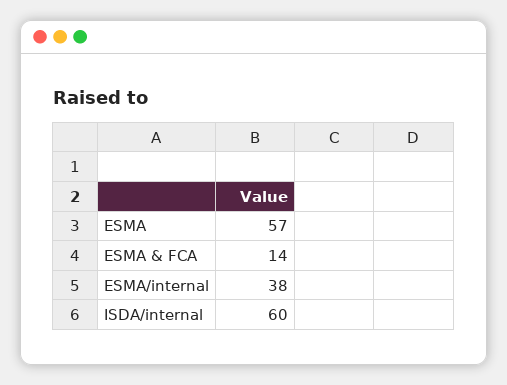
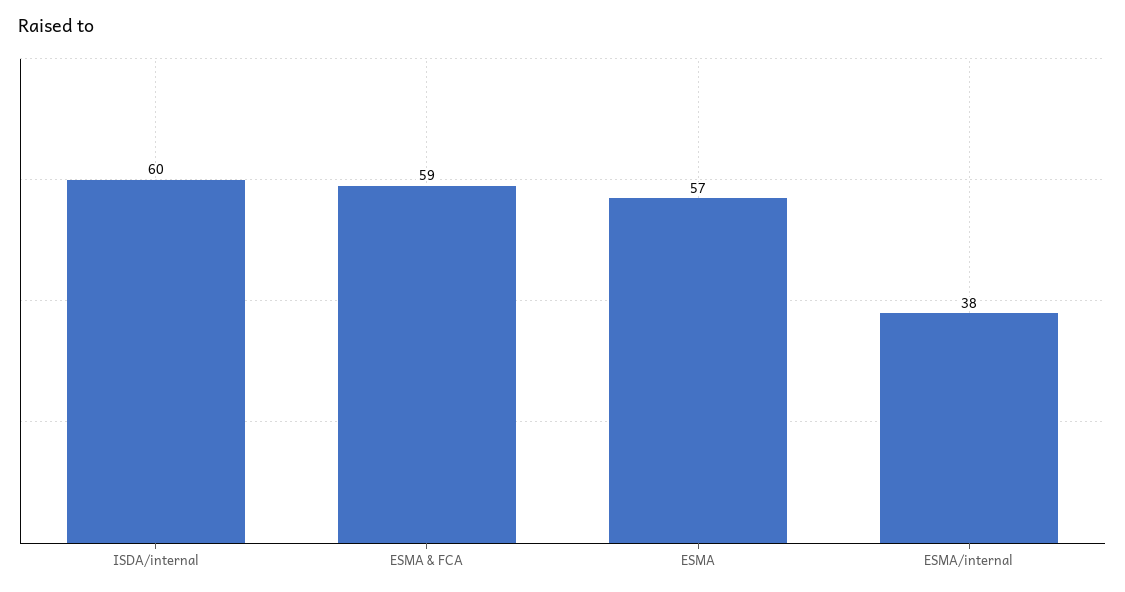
  {
    "ESMA": 57,
-   "ESMA & FCA": 14,
+   "ESMA & FCA": 59,
    "ESMA/internal": 38,
    "ISDA/internal": 60
  }

